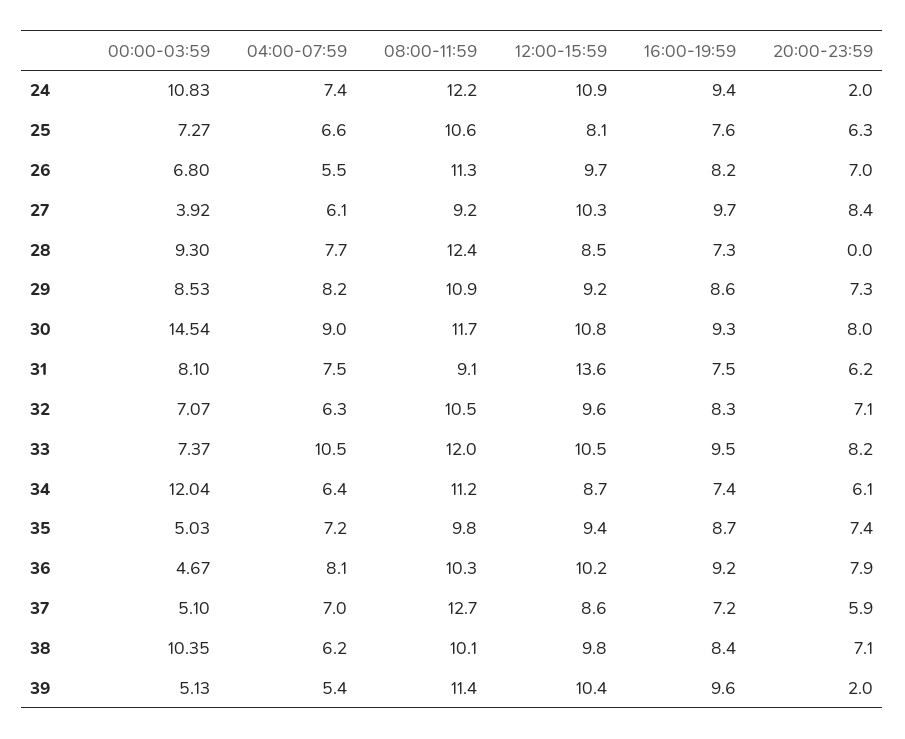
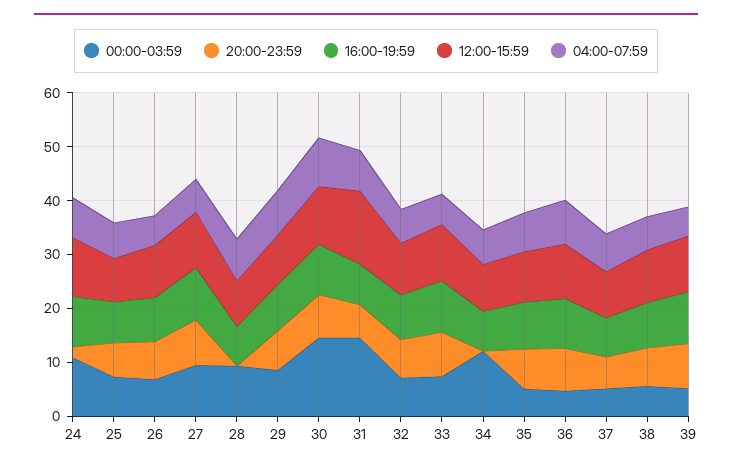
  {
    "00:00-03:59": {
      "24": 10.83,
      "25": 7.27,
      "26": 6.8,
-     "27": 3.92,
+     "27": 10,
      "28": 9.3,
      "29": 8.53,
      "30": 14.54,
-     "31": 8.1,
+     "31": 14,
      "32": 7.07,
      "33": 7.37,
      "34": 12.04,
      "35": 5.03,
      "36": 4.67,
      "37": 5.1,
-     "38": 10.35,
+     "38": 6,
      "39": 5.13
    },
    "04:00-07:59": {
      "24": 7.4,
      "25": 6.6,
      "26": 5.5,
      "27": 6.1,
      "28": 7.7,
      "29": 8.2,
      "30": 9,
      "31": 7.5,
      "32": 6.3,
-     "33": 10.5,
+     "33": 6,
      "34": 6.4,
      "35": 7.2,
      "36": 8.1,
      "37": 7,
      "38": 6.2,
      "39": 5.4
    },
-   "08:00-11:59": {
-     "24": 12.2,
-     "25": 10.6,
-     "26": 11.3,
-     "27": 9.2,
-     "28": 12.4,
-     "29": 10.9,
-     "30": 11.7,
-     "31": 9.1,
-     "32": 10.5,
-     "33": 12,
-     "34": 11.2,
-     "35": 9.8,
-     "36": 10.3,
-     "37": 12.7,
-     "38": 10.1,
-     "39": 11.4
-   },
    "12:00-15:59": {
      "24": 10.9,
      "25": 8.1,
      "26": 9.7,
      "27": 10.3,
      "28": 8.5,
      "29": 9.2,
      "30": 10.8,
      "31": 13.6,
      "32": 9.6,
      "33": 10.5,
      "34": 8.7,
      "35": 9.4,
      "36": 10.2,
      "37": 8.6,
      "38": 9.8,
      "39": 10.4
    },
    "16:00-19:59": {
      "24": 9.4,
      "25": 7.6,
      "26": 8.2,
      "27": 9.7,
      "28": 7.3,
      "29": 8.6,
      "30": 9.3,
      "31": 7.5,
      "32": 8.3,
      "33": 9.5,
      "34": 7.4,
      "35": 8.7,
      "36": 9.2,
      "37": 7.2,
      "38": 8.4,
      "39": 9.6
    },
    "20:00-23:59": {
      "24": 2,
      "25": 6.3,
      "26": 7,
      "27": 8.4,
      "28": 0,
      "29": 7.3,
      "30": 8,
      "31": 6.2,
      "32": 7.1,
      "33": 8.2,
-     "34": 6.1,
+     "34": 0,
      "35": 7.4,
      "36": 7.9,
      "37": 5.9,
      "38": 7.1,
-     "39": 2
+     "39": 8
    }
  }

